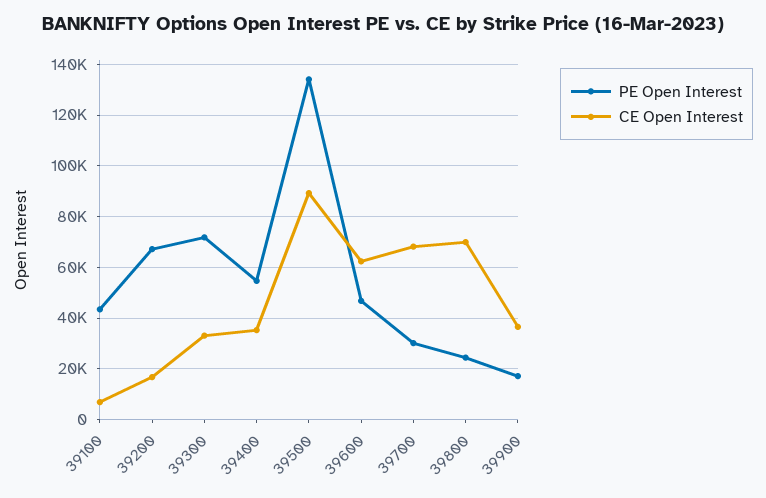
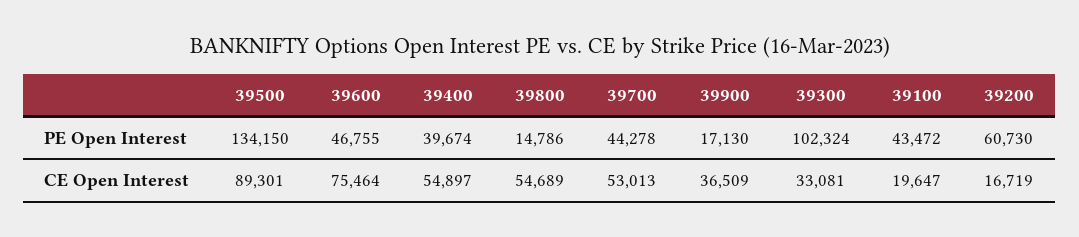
  {
    "PE Open Interest": {
      "39100": 43472,
-     "39200": 67500,
+     "39200": 60730,
-     "39300": 72500,
+     "39300": 102324,
-     "39400": 55000,
+     "39400": 39674,
      "39500": 134150,
      "39600": 46755,
-     "39700": 30000,
+     "39700": 44278,
-     "39800": 25000,
+     "39800": 14786,
      "39900": 17130
    },
    "CE Open Interest": {
-     "39100": 7500,
+     "39100": 19647,
      "39200": 16719,
      "39300": 33081,
-     "39400": 35000,
+     "39400": 54897,
      "39500": 89301,
-     "39600": 62500,
+     "39600": 75464,
-     "39700": 67500,
+     "39700": 53013,
-     "39800": 70000,
+     "39800": 54689,
      "39900": 36509
    }
  }

